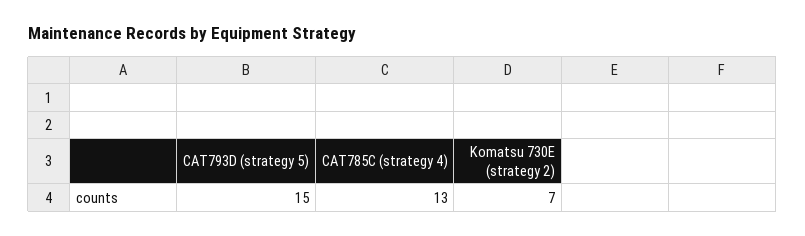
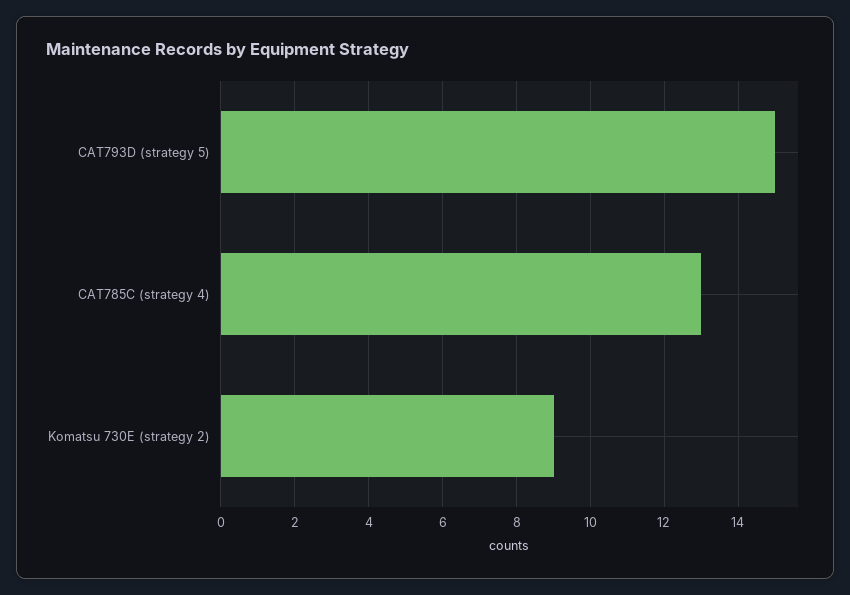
  {
    "CAT793D (strategy 5)": 15,
    "CAT785C (strategy 4)": 13,
-   "Komatsu 730E (strategy 2)": 7
+   "Komatsu 730E (strategy 2)": 9
  }

